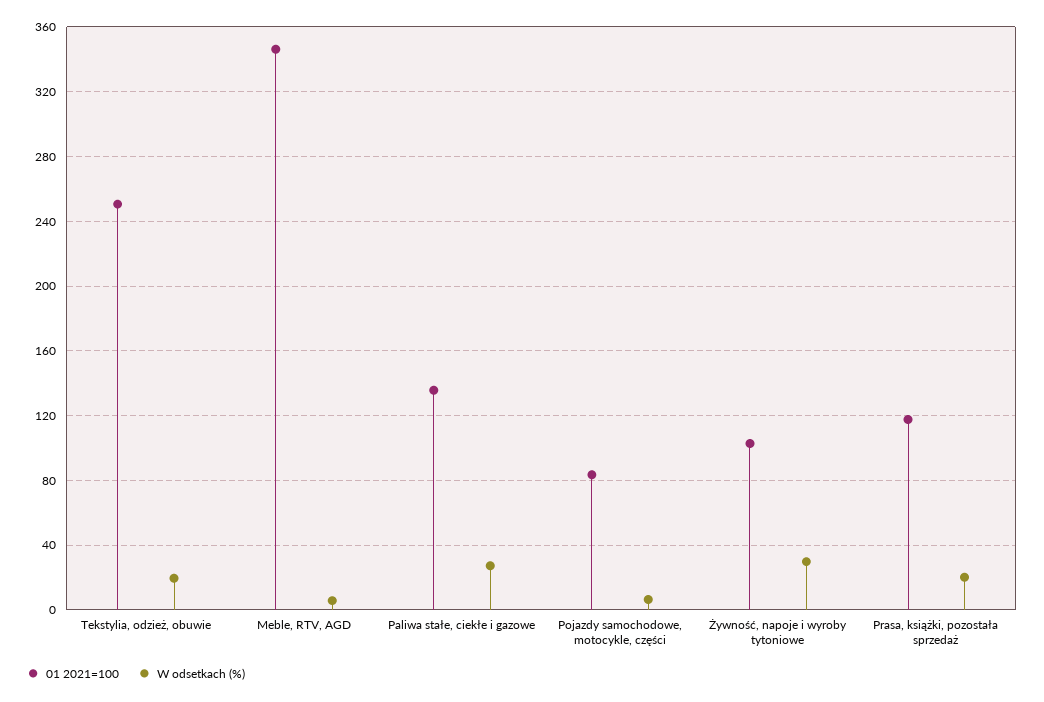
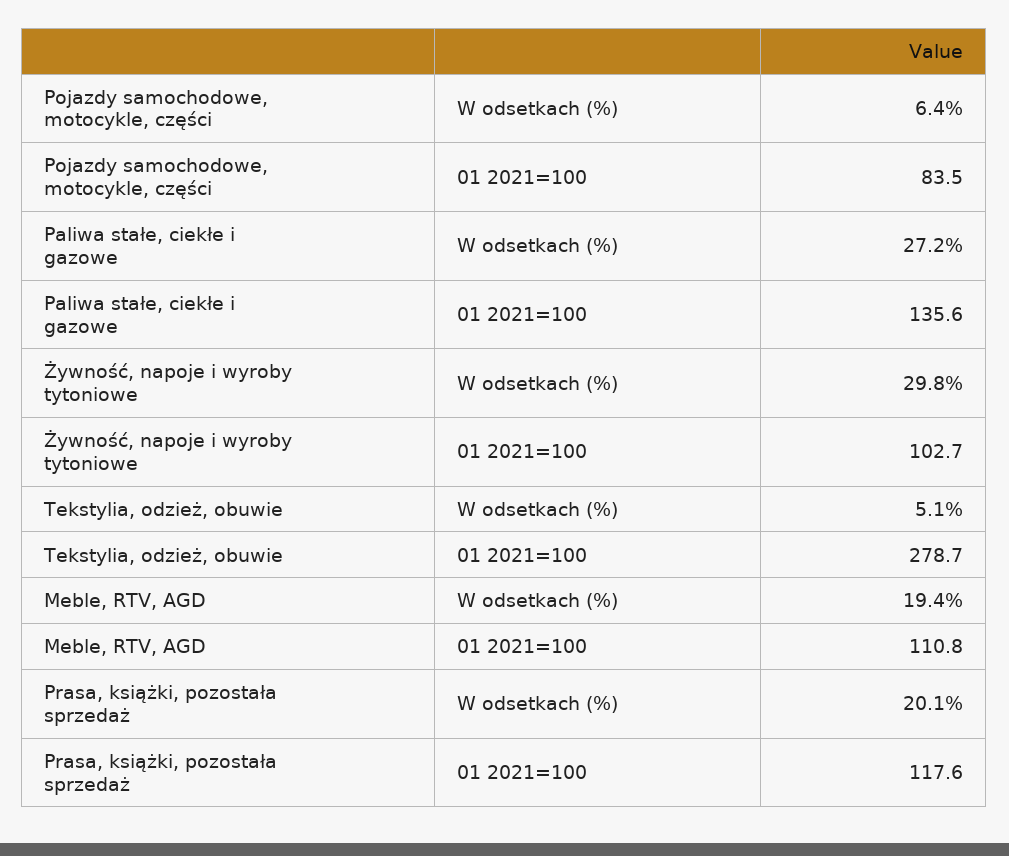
  {
    "01 2021=100": {
-     "Tekstylia, odzież, obuwie": 250,
+     "Tekstylia, odzież, obuwie": 278.7,
-     "Meble, RTV, AGD": 345,
+     "Meble, RTV, AGD": 110.8,
      "Paliwa stałe, ciekłe i gazowe": 135.6,
      "Pojazdy samochodowe, motocykle, części": 83.5,
      "Żywność, napoje i wyroby tytoniowe": 102.7,
      "Prasa, książki, pozostała sprzedaż": 117.6
    },
    "W odsetkach (%)": {
-     "Tekstylia, odzież, obuwie": 20,
+     "Tekstylia, odzież, obuwie": 5.1,
-     "Meble, RTV, AGD": 5,
+     "Meble, RTV, AGD": 19.4,
      "Paliwa stałe, ciekłe i gazowe": 27.2,
      "Pojazdy samochodowe, motocykle, części": 6.4,
      "Żywność, napoje i wyroby tytoniowe": 29.8,
      "Prasa, książki, pozostała sprzedaż": 20.1
    }
  }

